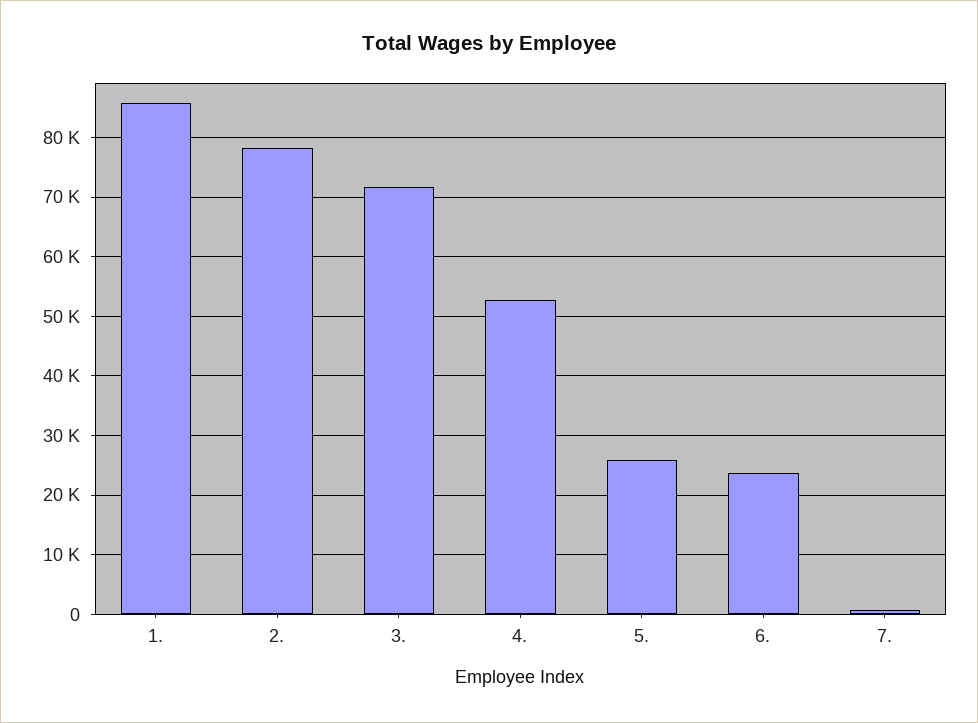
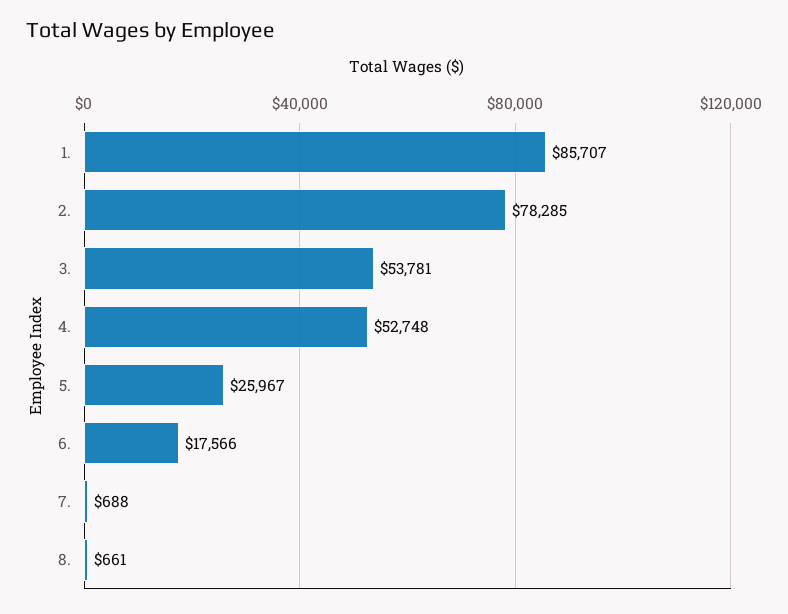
  {
    "1.": 85707,
    "2.": 78285,
-   "3.": 72000,
+   "3.": 53781,
    "4.": 52748,
    "5.": 25967,
-   "6.": 24000,
+   "6.": 17566,
-   "7.": 688
+   "7.": 688,
+   "8.": 661
  }

